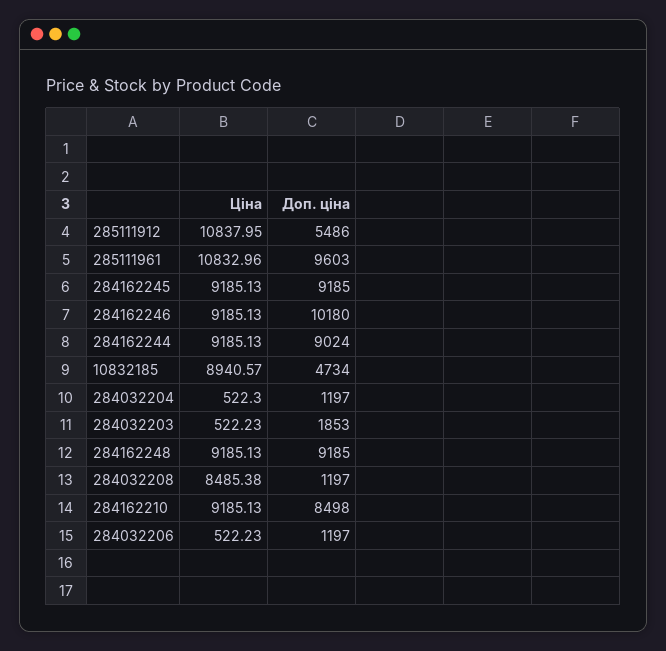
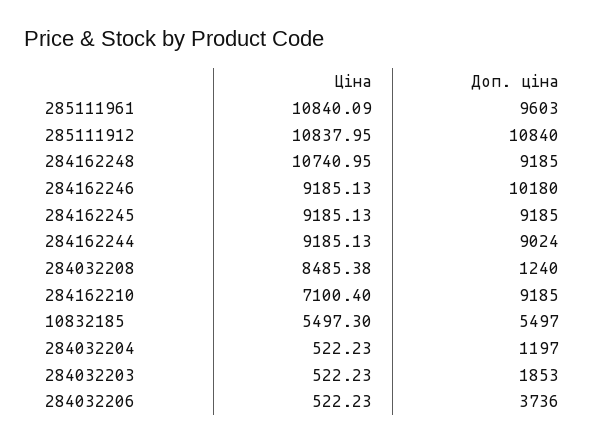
  {
    "Ціна": {
      "285111912": 10837.95,
-     "285111961": 10832.96,
+     "285111961": 10840.09,
      "284162245": 9185.13,
      "284162246": 9185.13,
      "284162244": 9185.13,
-     "10832185": 8940.57,
+     "10832185": 5497.3,
-     "284032204": 522.3,
+     "284032204": 522.23,
      "284032203": 522.23,
-     "284162248": 9185.13,
+     "284162248": 10740.95,
      "284032208": 8485.38,
-     "284162210": 9185.13,
+     "284162210": 7100.4,
      "284032206": 522.23
    },
    "Доп. ціна": {
-     "285111912": 5486,
+     "285111912": 10840,
      "285111961": 9603,
      "284162245": 9185,
      "284162246": 10180,
      "284162244": 9024,
-     "10832185": 4734,
+     "10832185": 5497,
      "284032204": 1197,
      "284032203": 1853,
      "284162248": 9185,
-     "284032208": 1197,
+     "284032208": 1240,
-     "284162210": 8498,
+     "284162210": 9185,
-     "284032206": 1197
+     "284032206": 3736
    }
  }

